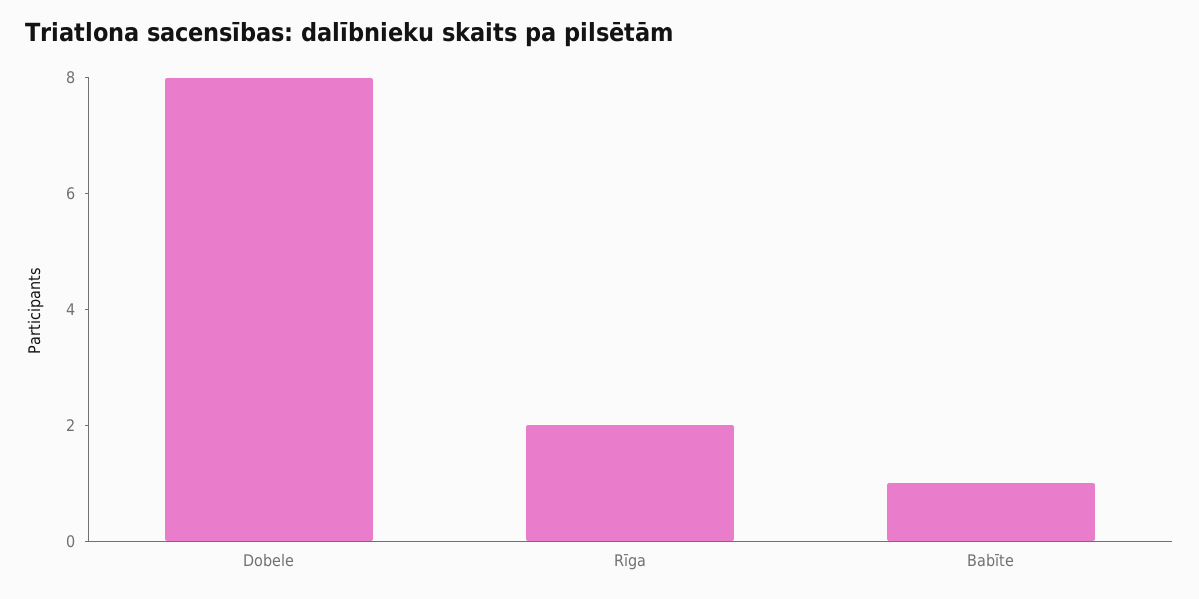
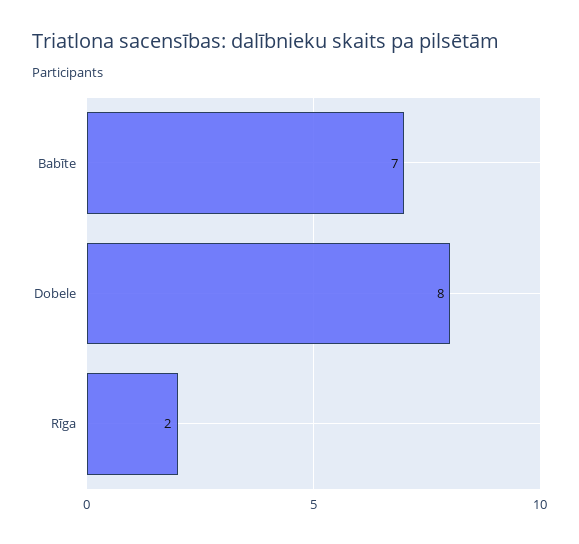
  {
    "Dobele": 8,
    "Rīga": 2,
-   "Babīte": 1
+   "Babīte": 7
  }

